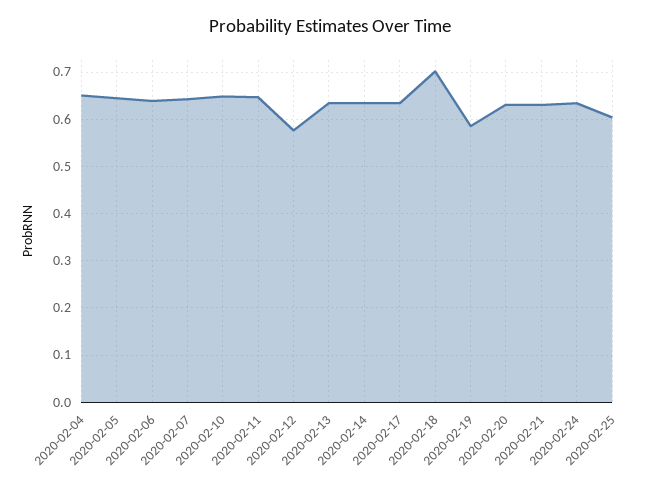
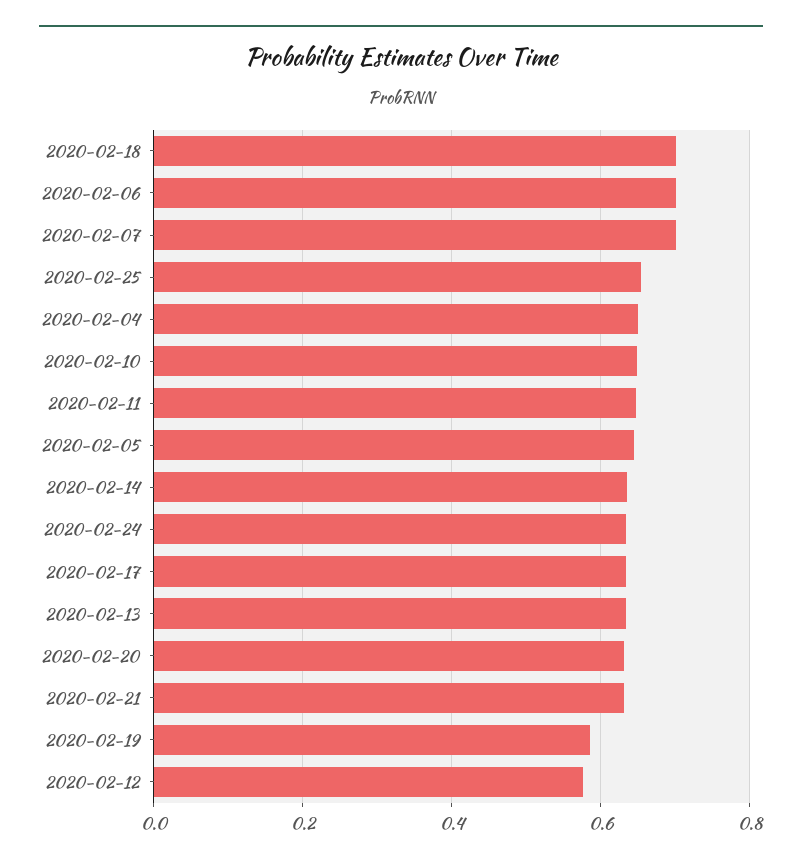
  {
    "2020-02-04": 0.66,
    "2020-02-05": 0.64,
-   "2020-02-06": 0.64,
+   "2020-02-06": 0.7,
-   "2020-02-07": 0.64,
+   "2020-02-07": 0.7,
    "2020-02-10": 0.64,
    "2020-02-11": 0.64,
    "2020-02-12": 0.58,
    "2020-02-13": 0.64,
    "2020-02-14": 0.64,
    "2020-02-17": 0.64,
    "2020-02-18": 0.7,
    "2020-02-19": 0.58,
    "2020-02-20": 0.64,
    "2020-02-21": 0.64,
    "2020-02-24": 0.64,
-   "2020-02-25": 0.6
+   "2020-02-25": 0.66
  }

